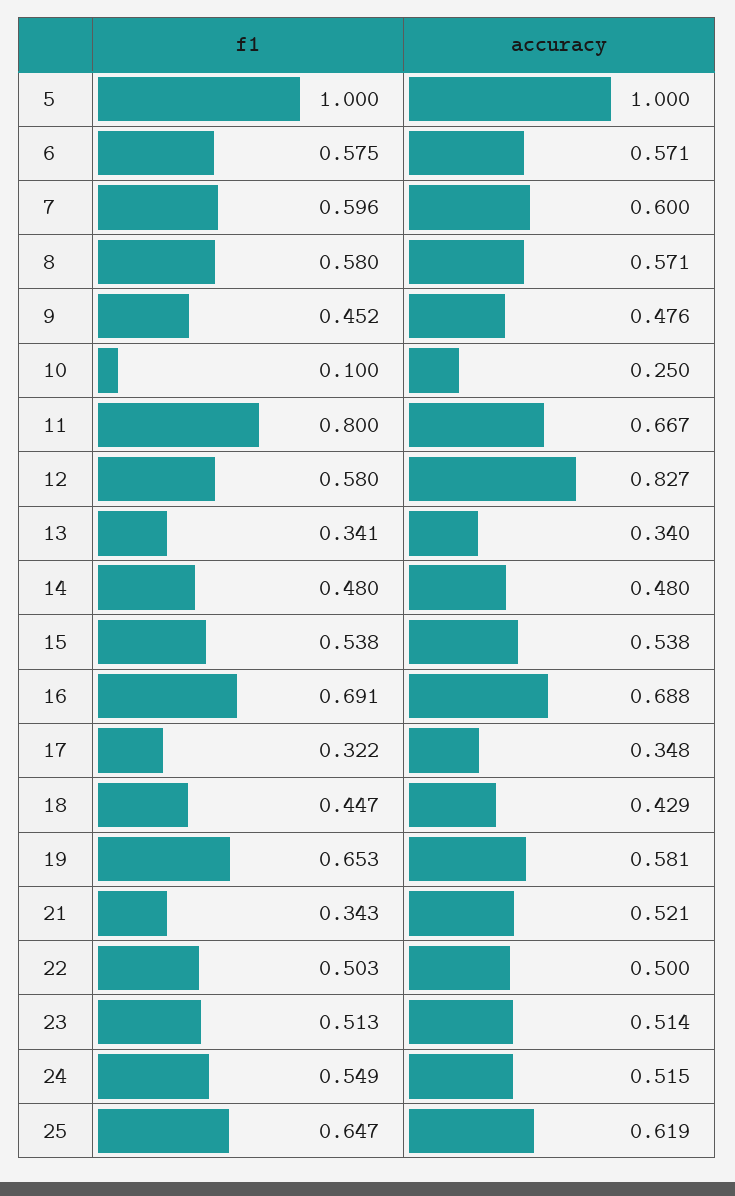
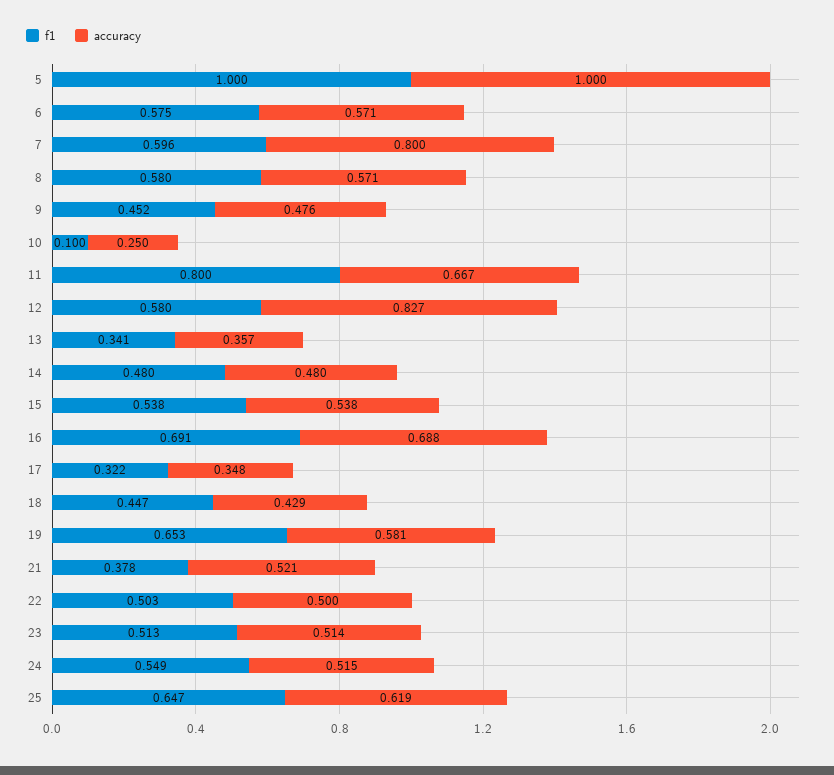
  {
    "f1": {
      "5": 1,
      "6": 0.575,
      "7": 0.596,
      "8": 0.58,
      "9": 0.452,
      "10": 0.1,
      "11": 0.8,
      "12": 0.58,
      "13": 0.341,
      "14": 0.48,
      "15": 0.538,
      "16": 0.691,
      "17": 0.322,
      "18": 0.447,
      "19": 0.653,
-     "21": 0.343,
+     "21": 0.378,
      "22": 0.503,
      "23": 0.513,
      "24": 0.549,
      "25": 0.647
    },
    "accuracy": {
      "5": 1,
      "6": 0.571,
-     "7": 0.6,
+     "7": 0.8,
      "8": 0.571,
      "9": 0.476,
      "10": 0.25,
      "11": 0.667,
      "12": 0.827,
-     "13": 0.34,
+     "13": 0.357,
      "14": 0.48,
      "15": 0.538,
      "16": 0.688,
      "17": 0.348,
      "18": 0.429,
      "19": 0.581,
      "21": 0.521,
      "22": 0.5,
      "23": 0.514,
      "24": 0.515,
      "25": 0.619
    }
  }

